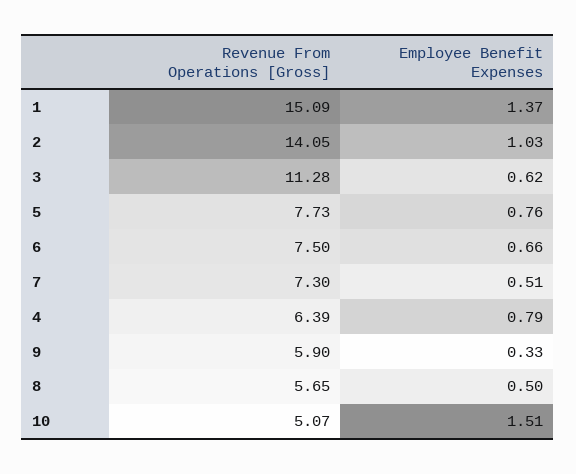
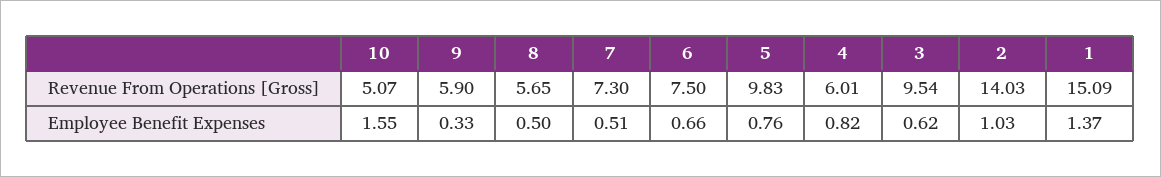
  {
    "Revenue From Operations [Gross]": {
      "1": 15.09,
-     "2": 14.05,
+     "2": 14.03,
-     "3": 11.28,
+     "3": 9.54,
-     "5": 7.73,
+     "5": 9.83,
      "6": 7.5,
      "7": 7.3,
-     "4": 6.39,
+     "4": 6.01,
      "9": 5.9,
      "8": 5.65,
      "10": 5.07
    },
    "Employee Benefit Expenses": {
      "1": 1.37,
      "2": 1.03,
      "3": 0.62,
      "5": 0.76,
      "6": 0.66,
      "7": 0.51,
-     "4": 0.79,
+     "4": 0.82,
      "9": 0.33,
      "8": 0.5,
-     "10": 1.51
+     "10": 1.55
    }
  }

